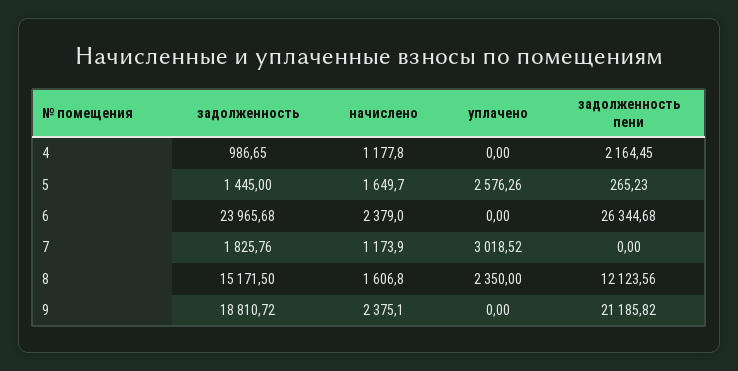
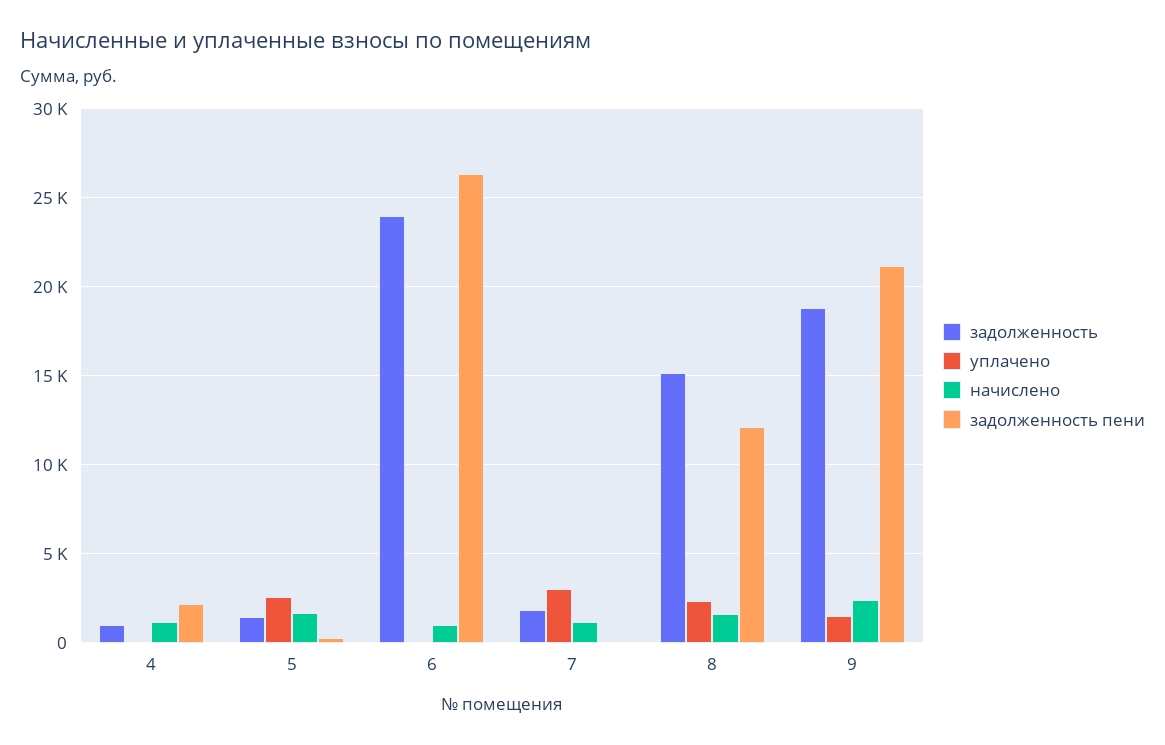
  {
    "задолженность": {
      "4": 986.65,
      "5": 1445,
      "6": 23965.68,
      "7": 1825.76,
      "8": 15171.5,
      "9": 18810.72
    },
    "начислено": {
      "4": 1177.8,
      "5": 1649.7,
-     "6": 2379,
+     "6": 1000,
      "7": 1173.9,
      "8": 1606.8,
      "9": 2375.1
    },
    "уплачено": {
      "4": 0,
      "5": 2576.26,
      "6": 0,
      "7": 3018.52,
      "8": 2350,
-     "9": 0
+     "9": 1500
    },
    "задолженность пени": {
      "4": 2164.45,
      "5": 265.23,
      "6": 26344.68,
      "7": 0,
      "8": 12123.56,
      "9": 21185.82
    }
  }

